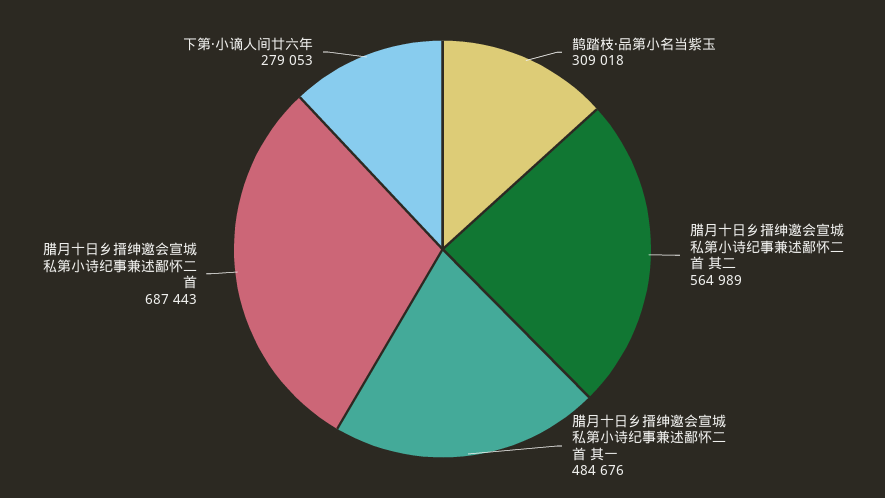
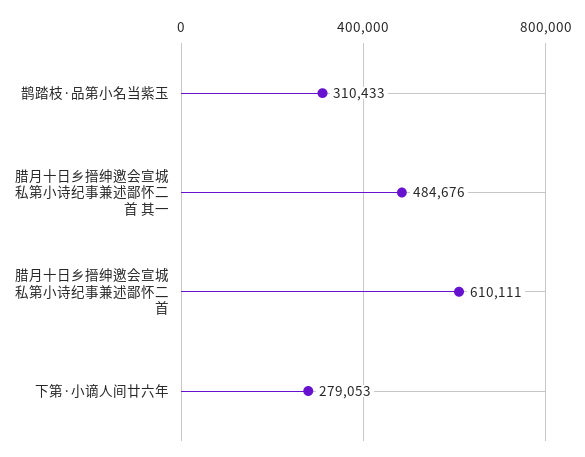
  {
-   "鹊踏枝·品第小名当紫玉": 309018,
+   "鹊踏枝·品第小名当紫玉": 310433,
-   "腊月十日乡搢绅邀会宣城私第小诗纪事兼述鄙怀二首 其二": 564989,
    "腊月十日乡搢绅邀会宣城私第小诗纪事兼述鄙怀二首 其一": 484676,
-   "腊月十日乡搢绅邀会宣城私第小诗纪事兼述鄙怀二首": 687443,
+   "腊月十日乡搢绅邀会宣城私第小诗纪事兼述鄙怀二首": 610111,
    "下第·小谪人间廿六年": 279053
  }

